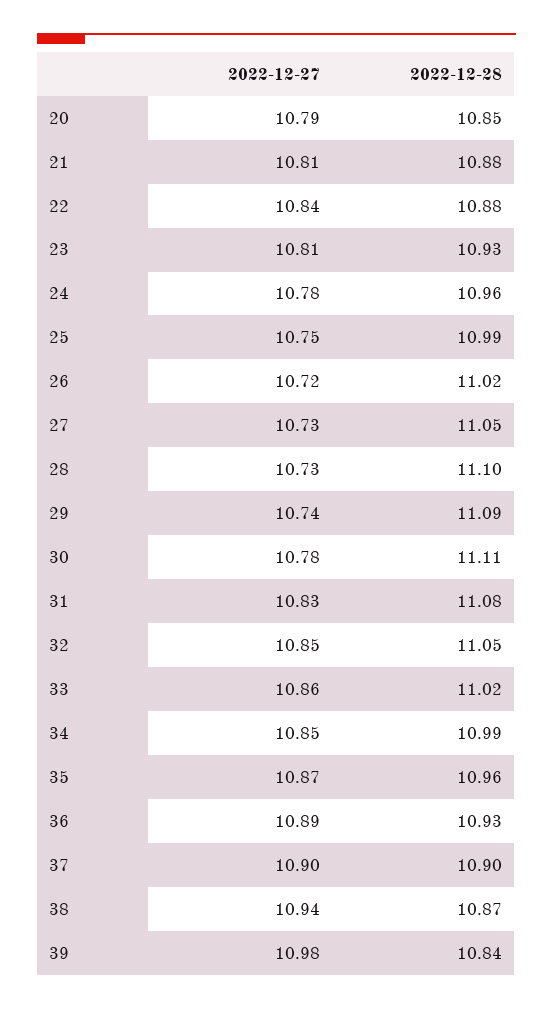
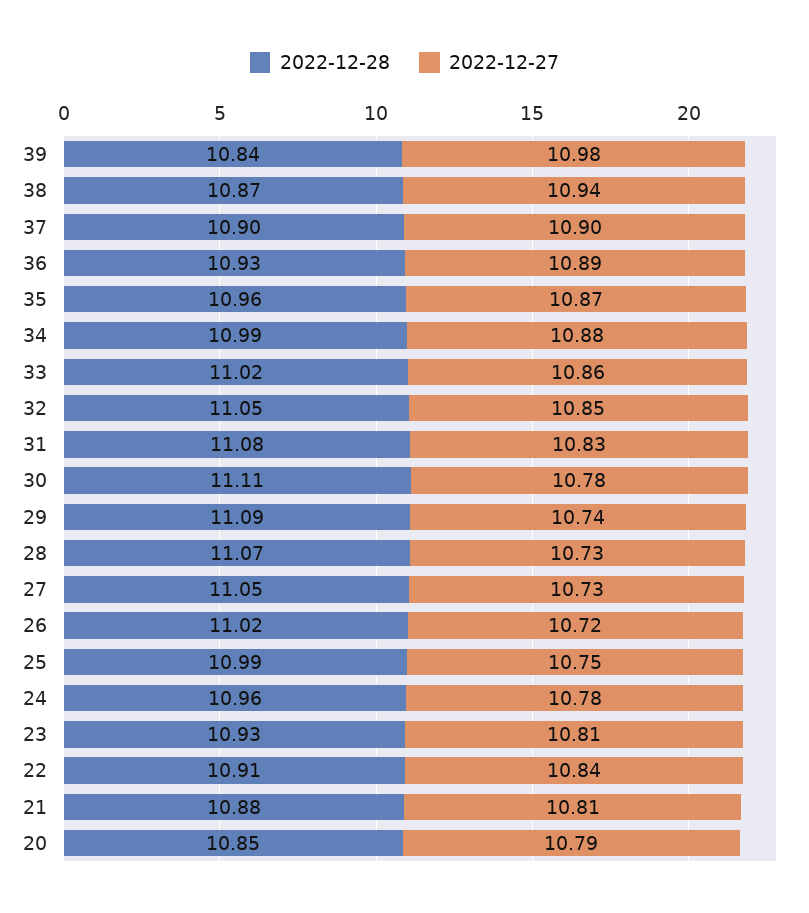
  {
    "2022-12-27": {
      "20": 10.79,
      "21": 10.81,
      "22": 10.84,
      "23": 10.81,
      "24": 10.78,
      "25": 10.75,
      "26": 10.72,
      "27": 10.73,
      "28": 10.73,
      "29": 10.74,
      "30": 10.78,
      "31": 10.83,
      "32": 10.85,
      "33": 10.86,
-     "34": 10.85,
+     "34": 10.88,
      "35": 10.87,
      "36": 10.89,
      "37": 10.9,
      "38": 10.94,
      "39": 10.98
    },
    "2022-12-28": {
      "20": 10.85,
      "21": 10.88,
-     "22": 10.88,
+     "22": 10.91,
      "23": 10.93,
      "24": 10.96,
      "25": 10.99,
      "26": 11.02,
      "27": 11.05,
-     "28": 11.1,
+     "28": 11.07,
      "29": 11.09,
      "30": 11.11,
      "31": 11.08,
      "32": 11.05,
      "33": 11.02,
      "34": 10.99,
      "35": 10.96,
      "36": 10.93,
      "37": 10.9,
      "38": 10.87,
      "39": 10.84
    }
  }

